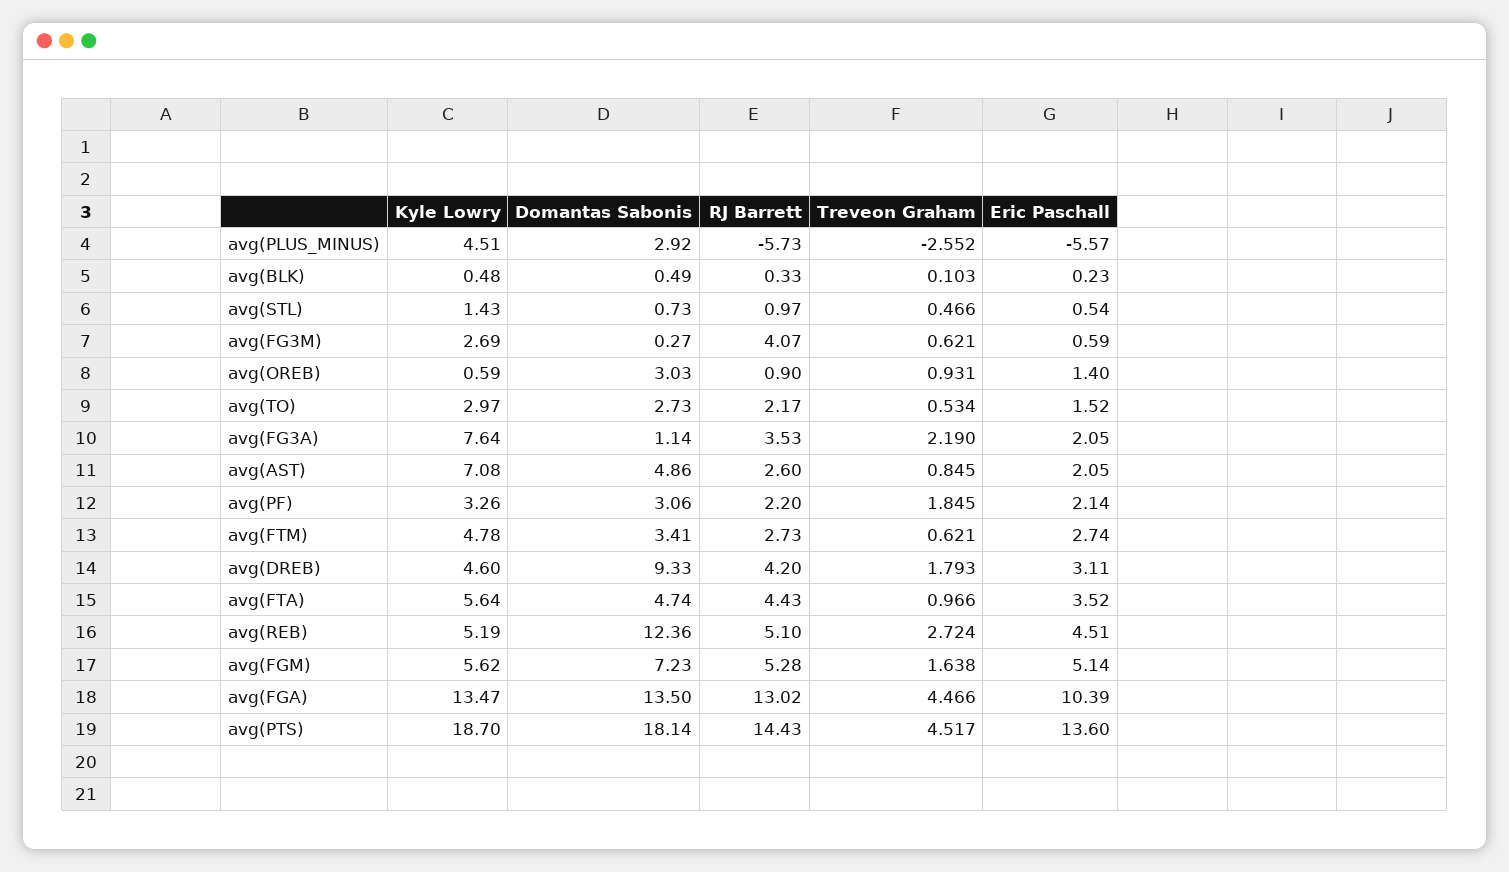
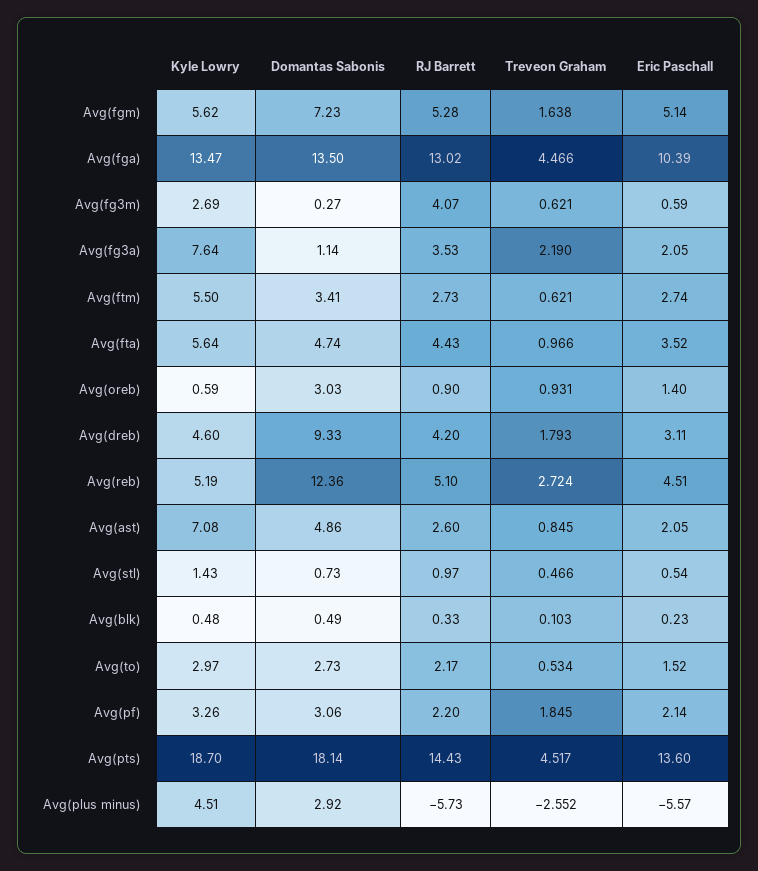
  {
    "Kyle Lowry": {
      "avg(PLUS_MINUS)": 4.51,
      "avg(BLK)": 0.48,
      "avg(STL)": 1.43,
      "avg(FG3M)": 2.69,
      "avg(OREB)": 0.59,
      "avg(TO)": 2.97,
      "avg(FG3A)": 7.64,
      "avg(AST)": 7.08,
      "avg(PF)": 3.26,
-     "avg(FTM)": 4.78,
+     "avg(FTM)": 5.5,
      "avg(DREB)": 4.6,
      "avg(FTA)": 5.64,
      "avg(REB)": 5.19,
      "avg(FGM)": 5.62,
      "avg(FGA)": 13.47,
      "avg(PTS)": 18.7
    },
    "Domantas Sabonis": {
      "avg(PLUS_MINUS)": 2.92,
      "avg(BLK)": 0.49,
      "avg(STL)": 0.73,
      "avg(FG3M)": 0.27,
      "avg(OREB)": 3.03,
      "avg(TO)": 2.73,
      "avg(FG3A)": 1.14,
      "avg(AST)": 4.86,
      "avg(PF)": 3.06,
      "avg(FTM)": 3.41,
      "avg(DREB)": 9.33,
      "avg(FTA)": 4.74,
      "avg(REB)": 12.36,
      "avg(FGM)": 7.23,
      "avg(FGA)": 13.5,
      "avg(PTS)": 18.14
    },
    "RJ Barrett": {
      "avg(PLUS_MINUS)": -5.73,
      "avg(BLK)": 0.33,
      "avg(STL)": 0.97,
      "avg(FG3M)": 4.07,
      "avg(OREB)": 0.9,
      "avg(TO)": 2.17,
      "avg(FG3A)": 3.53,
      "avg(AST)": 2.6,
      "avg(PF)": 2.2,
      "avg(FTM)": 2.73,
      "avg(DREB)": 4.2,
      "avg(FTA)": 4.43,
      "avg(REB)": 5.1,
      "avg(FGM)": 5.28,
      "avg(FGA)": 13.02,
      "avg(PTS)": 14.43
    },
    "Treveon Graham": {
      "avg(PLUS_MINUS)": -2.552,
      "avg(BLK)": 0.103,
      "avg(STL)": 0.466,
      "avg(FG3M)": 0.621,
      "avg(OREB)": 0.931,
      "avg(TO)": 0.534,
      "avg(FG3A)": 2.19,
      "avg(AST)": 0.845,
      "avg(PF)": 1.845,
      "avg(FTM)": 0.621,
      "avg(DREB)": 1.793,
      "avg(FTA)": 0.966,
      "avg(REB)": 2.724,
      "avg(FGM)": 1.638,
      "avg(FGA)": 4.466,
      "avg(PTS)": 4.517
    },
    "Eric Paschall": {
      "avg(PLUS_MINUS)": -5.57,
      "avg(BLK)": 0.23,
      "avg(STL)": 0.54,
      "avg(FG3M)": 0.59,
      "avg(OREB)": 1.4,
      "avg(TO)": 1.52,
      "avg(FG3A)": 2.05,
      "avg(AST)": 2.05,
      "avg(PF)": 2.14,
      "avg(FTM)": 2.74,
      "avg(DREB)": 3.11,
      "avg(FTA)": 3.52,
      "avg(REB)": 4.51,
      "avg(FGM)": 5.14,
      "avg(FGA)": 10.39,
      "avg(PTS)": 13.6
    }
  }

